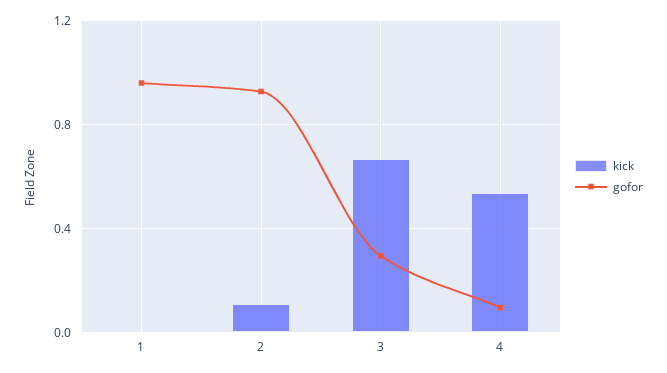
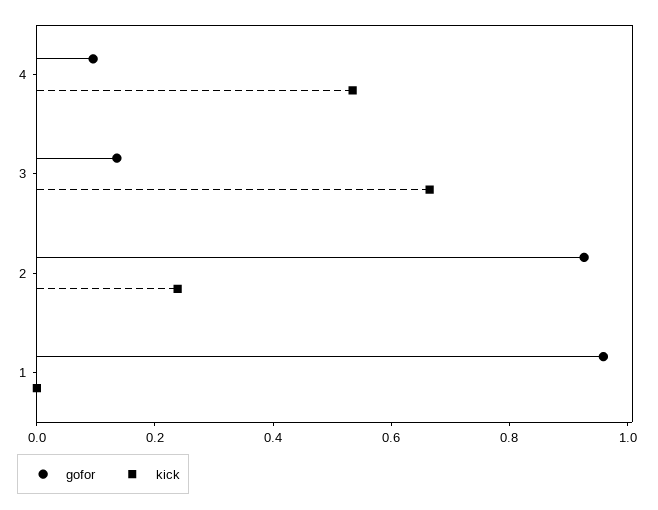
  {
    "kick": {
      "1": 0,
-     "2": 0.1,
+     "2": 0.25,
      "3": 0.65,
      "4": 0.55
    },
    "gofor": {
      "1": 0.95,
      "2": 0.95,
-     "3": 0.3,
+     "3": 0.15,
      "4": 0.1
    }
  }

